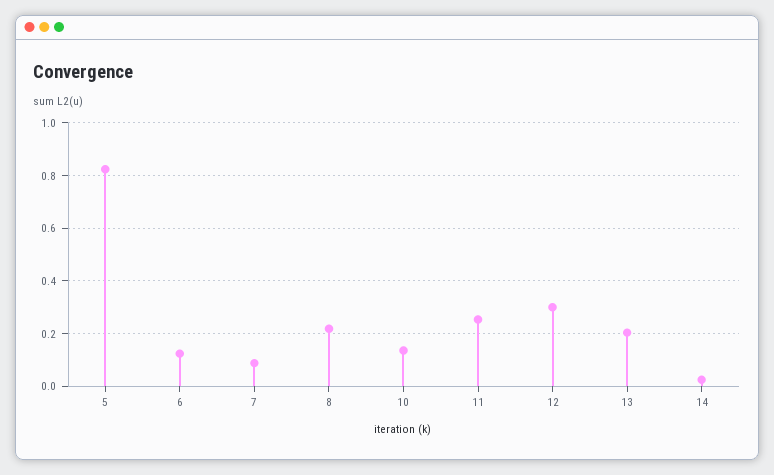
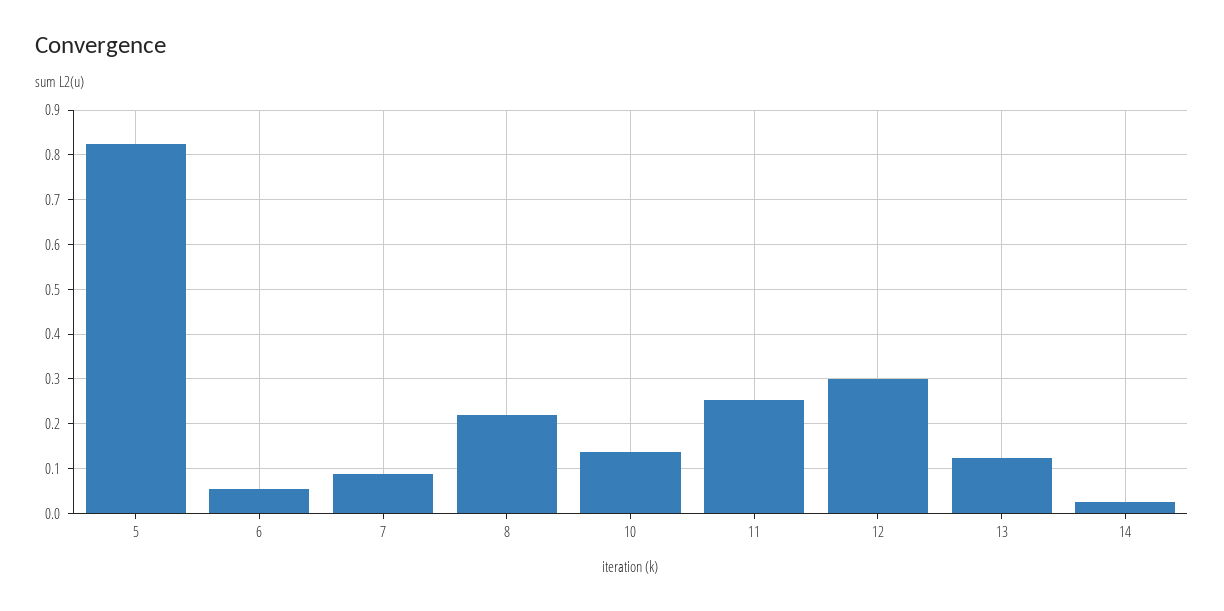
  {
    "5": 0.82,
-   "6": 0.125,
+   "6": 0.06,
    "7": 0.08,
    "8": 0.22,
    "10": 0.14,
    "11": 0.26,
    "12": 0.3,
-   "13": 0.2,
+   "13": 0.12,
    "14": 0.02
  }

